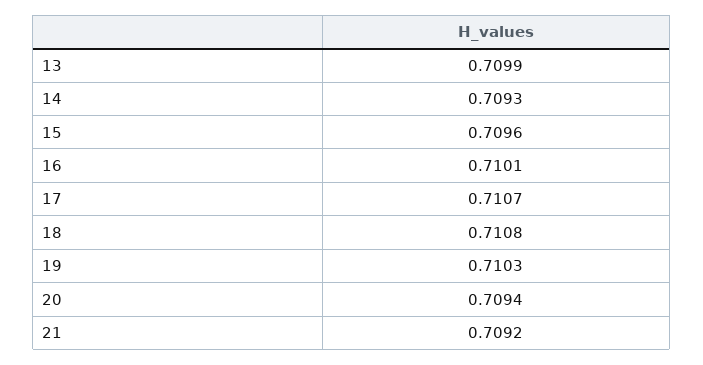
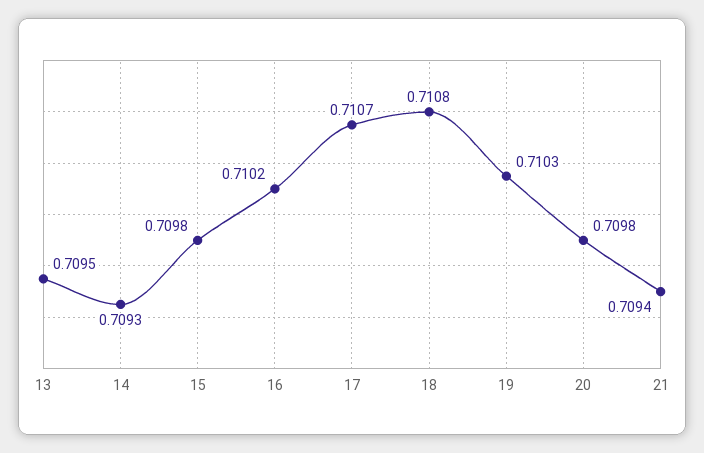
  {
-   "13": 0.7099,
+   "13": 0.7095,
    "14": 0.7093,
-   "15": 0.7096,
+   "15": 0.7098,
-   "16": 0.7101,
+   "16": 0.7102,
    "17": 0.7107,
    "18": 0.7108,
    "19": 0.7103,
-   "20": 0.7094,
+   "20": 0.7098,
-   "21": 0.7092
+   "21": 0.7094
  }

